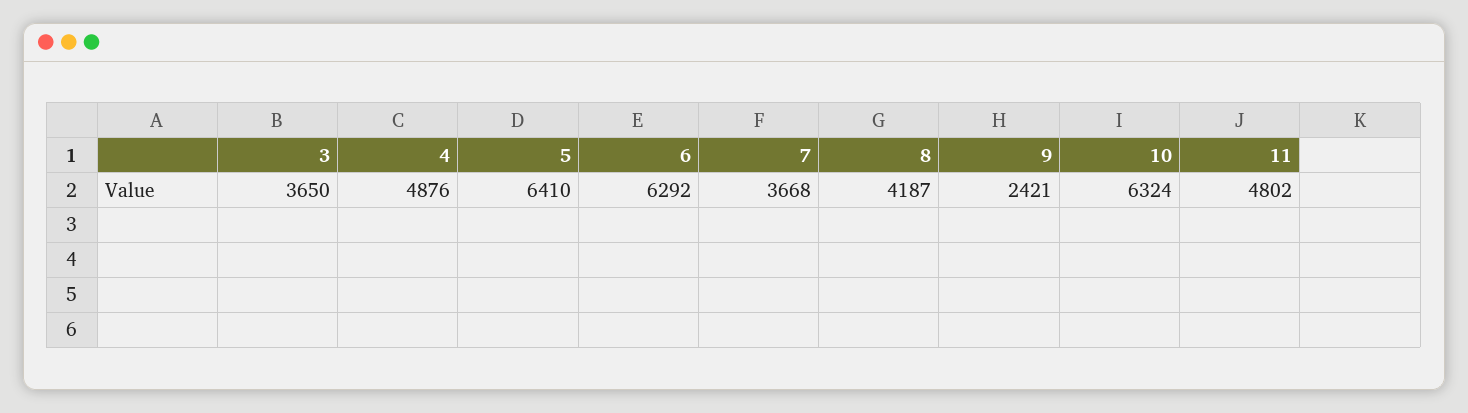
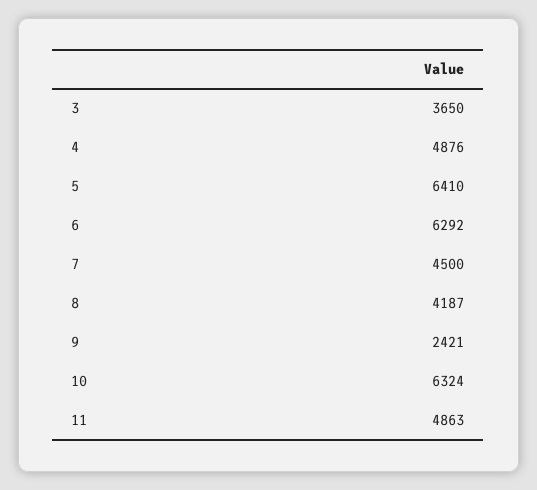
  {
    "3": 3650,
    "4": 4876,
    "5": 6410,
    "6": 6292,
-   "7": 3668,
+   "7": 4500,
    "8": 4187,
    "9": 2421,
    "10": 6324,
-   "11": 4802
+   "11": 4863
  }

